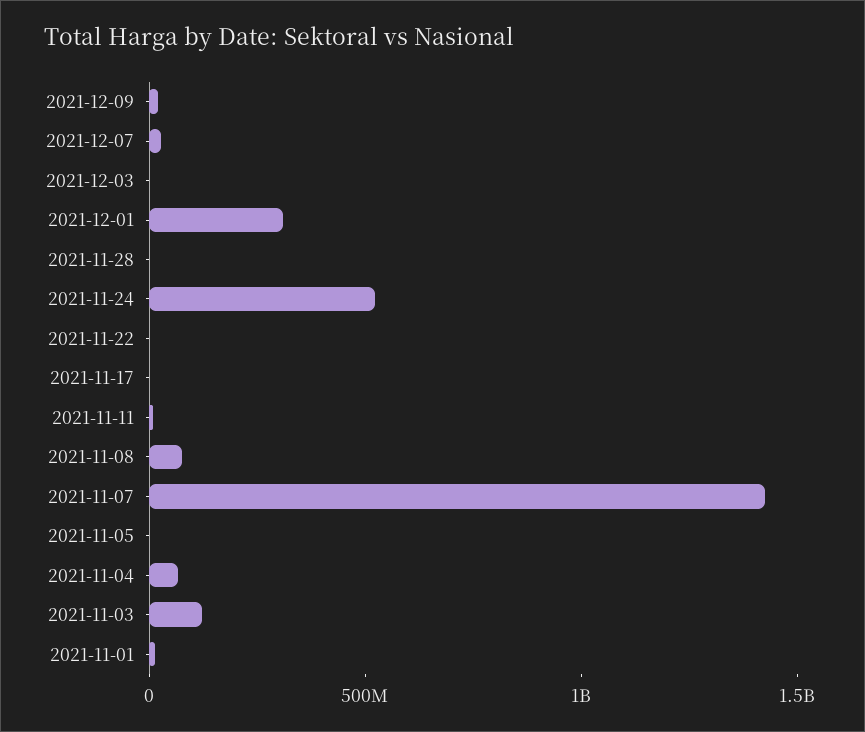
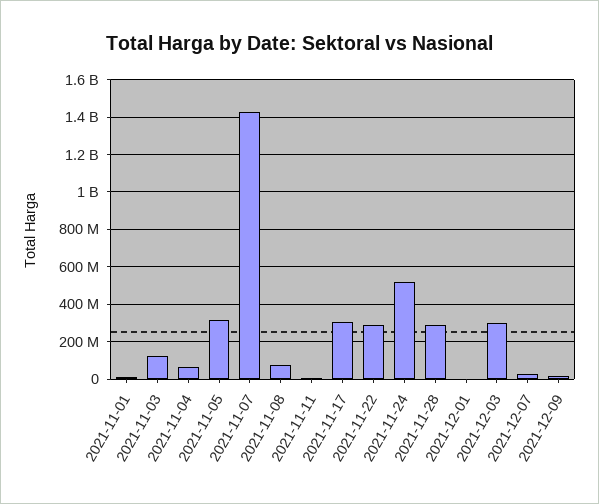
  {
    "2021-12-09": 0,
    "2021-12-07": 50000000,
-   "2021-12-03": 0,
+   "2021-12-03": 300000000,
-   "2021-12-01": 300000000,
+   "2021-12-01": 0,
-   "2021-11-28": 0,
+   "2021-11-28": 300000000,
    "2021-11-24": 500000000,
-   "2021-11-22": 0,
+   "2021-11-22": 300000000,
-   "2021-11-17": 0,
+   "2021-11-17": 300000000,
    "2021-11-11": 0,
    "2021-11-08": 50000000,
    "2021-11-07": 1450000000,
-   "2021-11-05": 0,
+   "2021-11-05": 300000000,
    "2021-11-04": 50000000,
    "2021-11-03": 100000000,
    "2021-11-01": 0
  }

